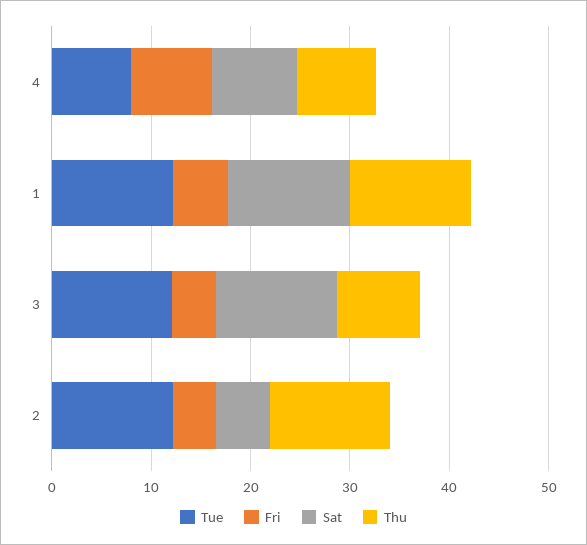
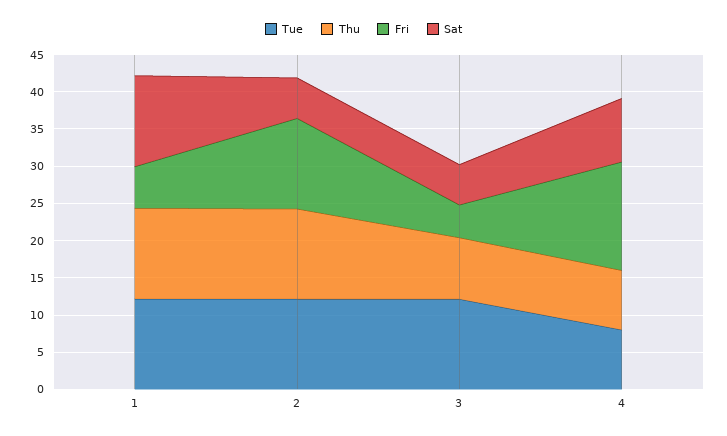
  {
    "Tue": {
      "4": 8,
      "1": 12,
      "3": 12,
      "2": 12
    },
    "Fri": {
-     "4": 8,
+     "4": 15,
      "1": 6,
      "3": 4,
-     "2": 4
+     "2": 12.5
    },
    "Sat": {
      "4": 8,
      "1": 12,
-     "3": 12,
+     "3": 5,
      "2": 6
    },
    "Thu": {
      "4": 8,
      "1": 12,
      "3": 8,
      "2": 12
    }
  }

